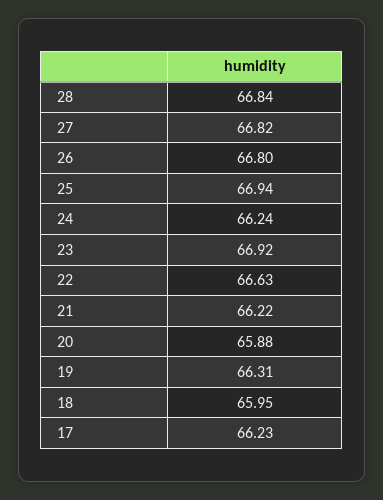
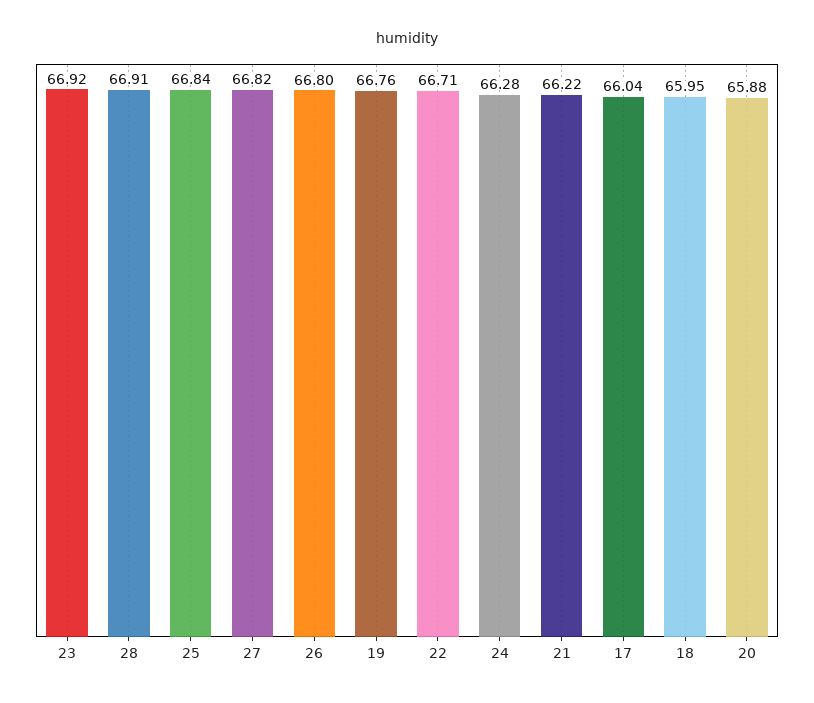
  {
-   "28": 66.84,
+   "28": 66.91,
    "27": 66.82,
    "26": 66.8,
-   "25": 66.94,
+   "25": 66.84,
-   "24": 66.24,
+   "24": 66.28,
    "23": 66.92,
-   "22": 66.63,
+   "22": 66.71,
    "21": 66.22,
    "20": 65.88,
-   "19": 66.31,
+   "19": 66.76,
    "18": 65.95,
-   "17": 66.23
+   "17": 66.04
  }

